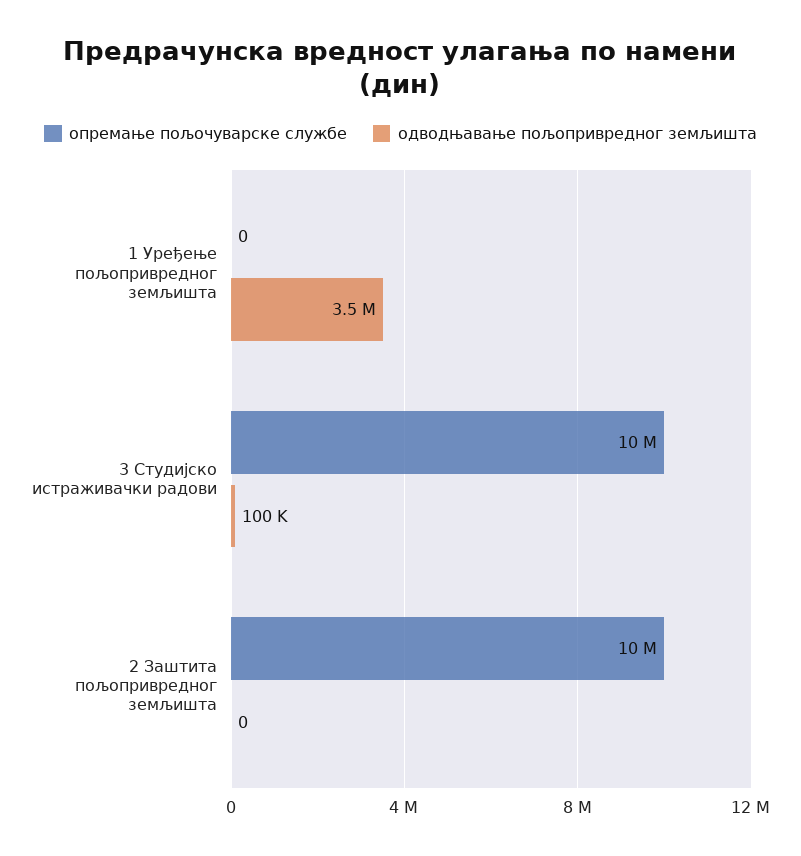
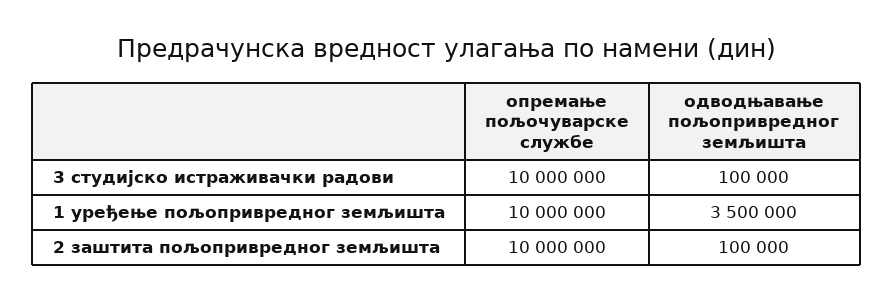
  {
    "опремање пољочуварске службе": {
-     "1 Уређење пољопривредног земљишта": 0,
+     "1 Уређење пољопривредног земљишта": 10000000,
      "3 Студијско истраживачки радови": 10000000,
      "2 Заштита пољопривредног земљишта": 10000000
    },
    "одводњавање пољопривредног земљишта": {
      "1 Уређење пољопривредног земљишта": 3500000,
      "3 Студијско истраживачки радови": 100000,
-     "2 Заштита пољопривредног земљишта": 0
+     "2 Заштита пољопривредног земљишта": 100000
    }
  }

